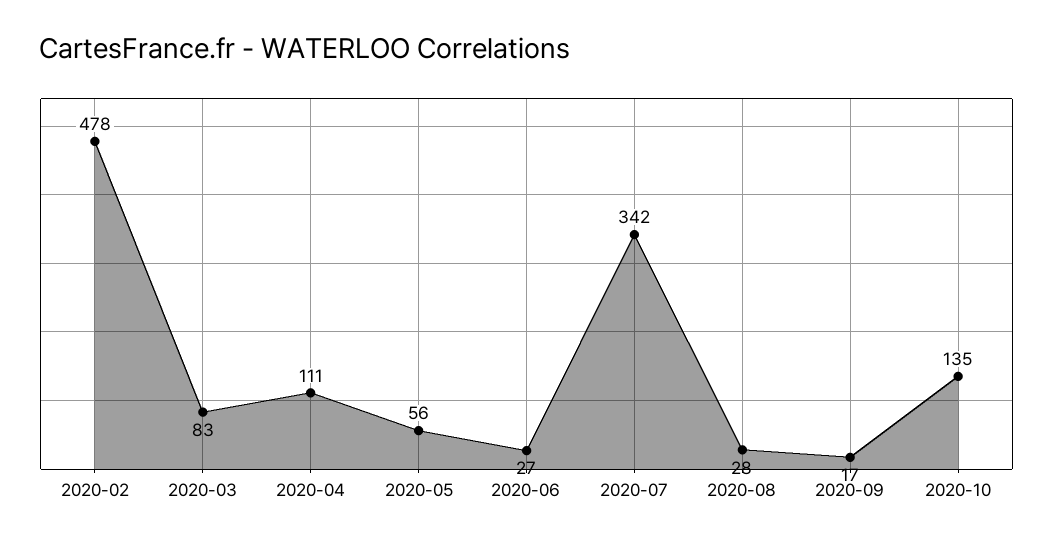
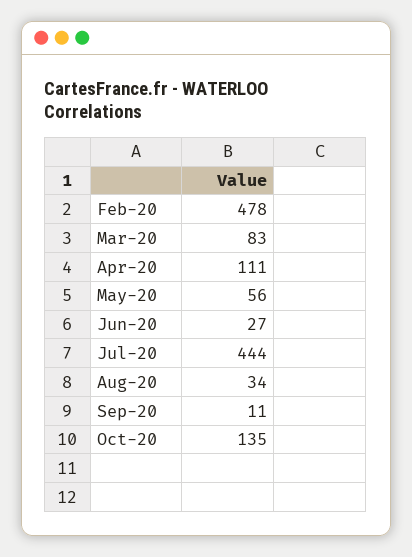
  {
    "2020-02": 478,
    "2020-03": 83,
    "2020-04": 111,
    "2020-05": 56,
    "2020-06": 27,
-   "2020-07": 342,
+   "2020-07": 444,
-   "2020-08": 28,
+   "2020-08": 34,
-   "2020-09": 17,
+   "2020-09": 11,
    "2020-10": 135
  }

